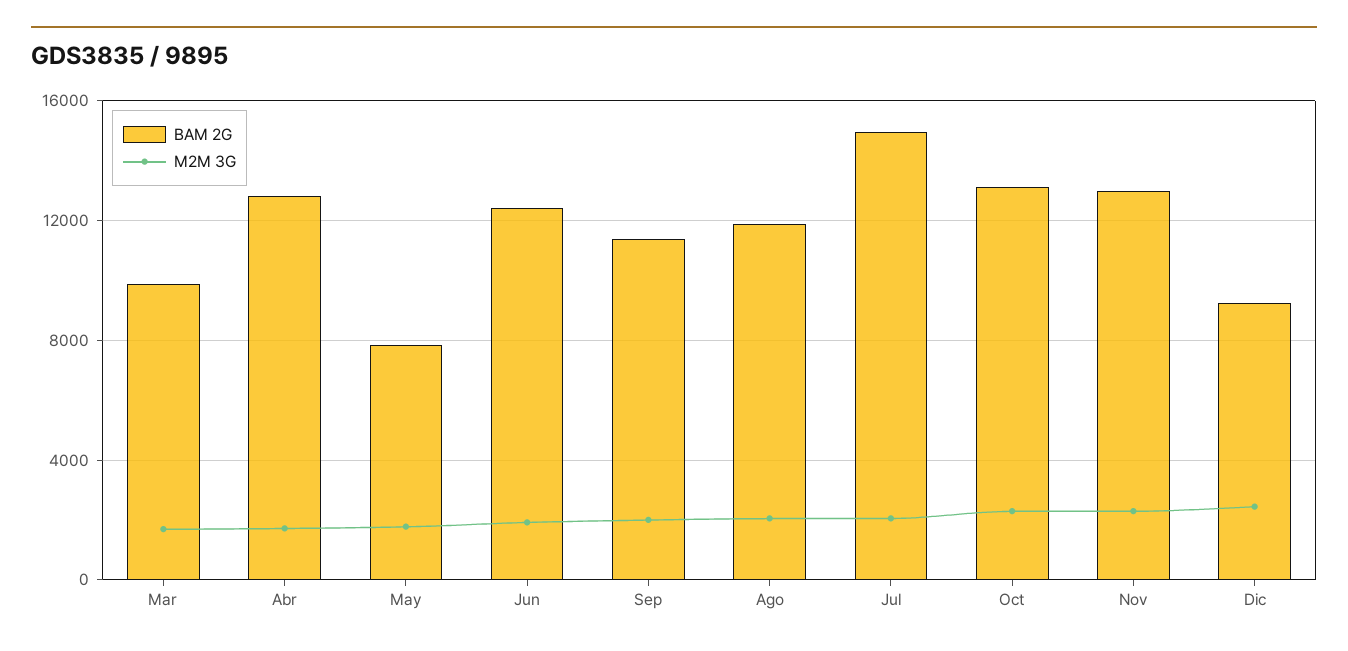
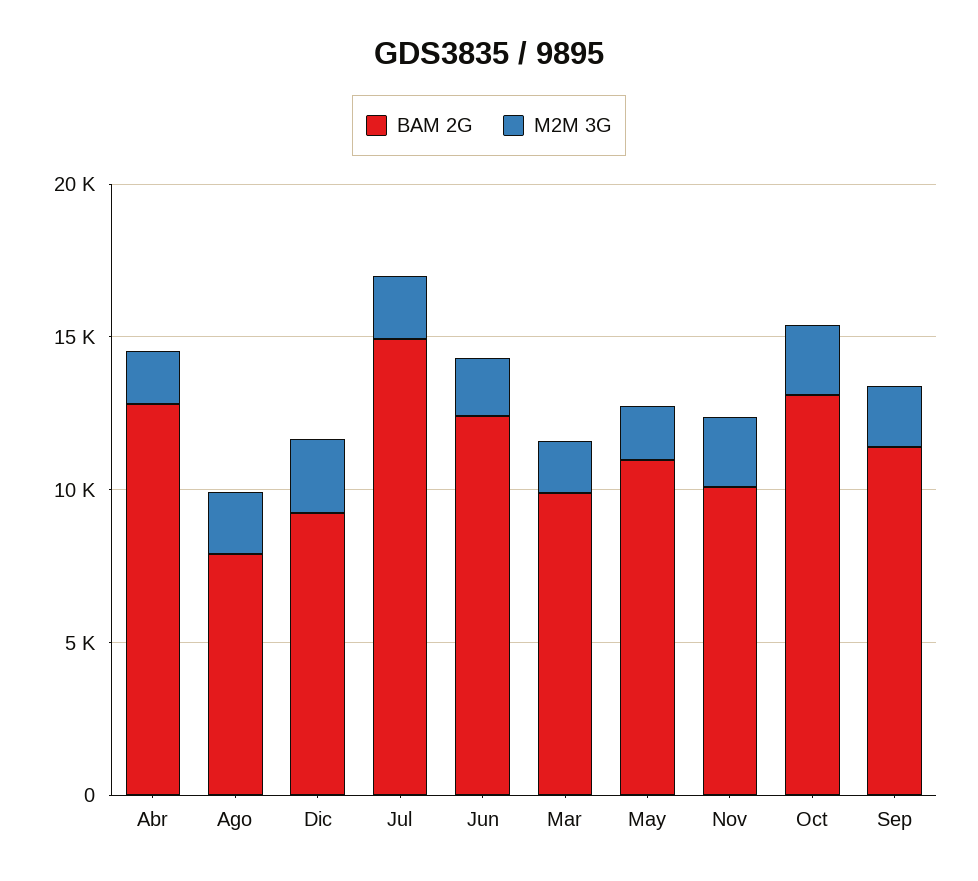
  {
    "BAM 2G": {
      "Mar": 10000,
      "Abr": 13000,
-     "May": 8000,
+     "May": 11000,
      "Jun": 12500,
      "Sep": 11500,
-     "Ago": 12000,
+     "Ago": 8000,
      "Jul": 15000,
      "Oct": 13000,
-     "Nov": 13000,
+     "Nov": 10000,
      "Dic": 9000
    },
    "M2M 3G": {
      "Mar": 1500,
      "Abr": 1500,
      "May": 2000,
      "Jun": 2000,
      "Sep": 2000,
      "Ago": 2000,
      "Jul": 2000,
      "Oct": 2500,
      "Nov": 2500,
      "Dic": 2500
    }
  }

